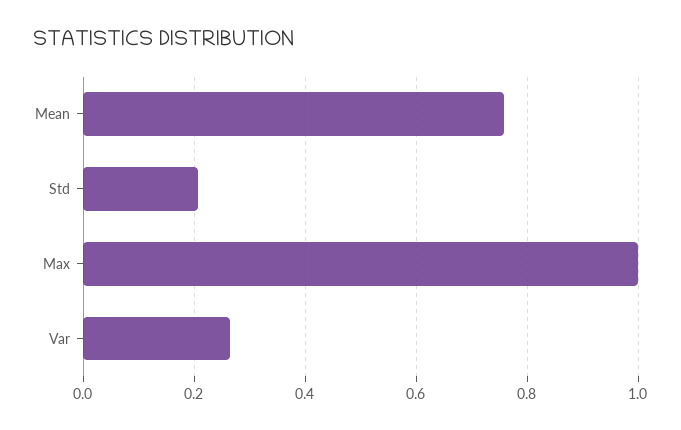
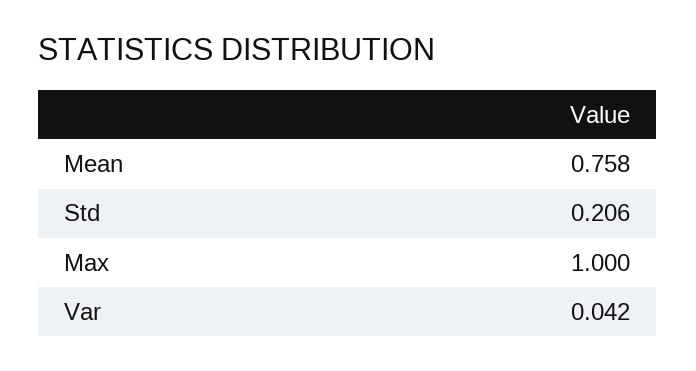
  {
    "Mean": 0.758,
    "Std": 0.206,
    "Max": 1,
-   "Var": 0.26
+   "Var": 0.042
  }

